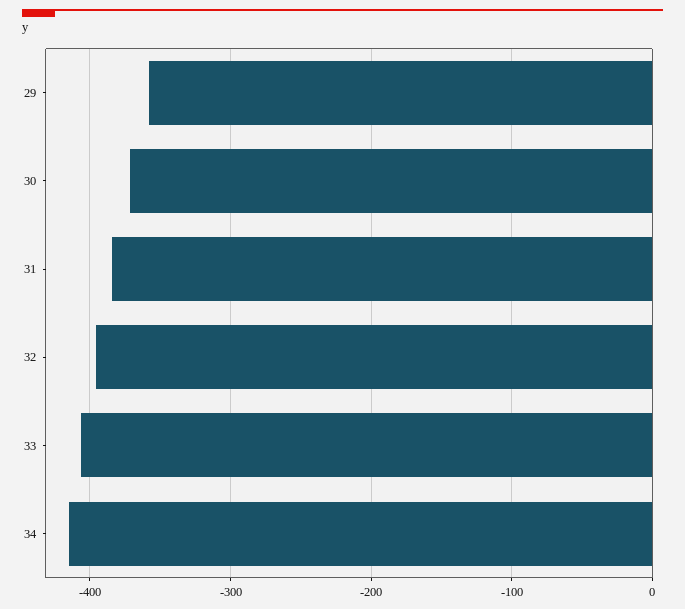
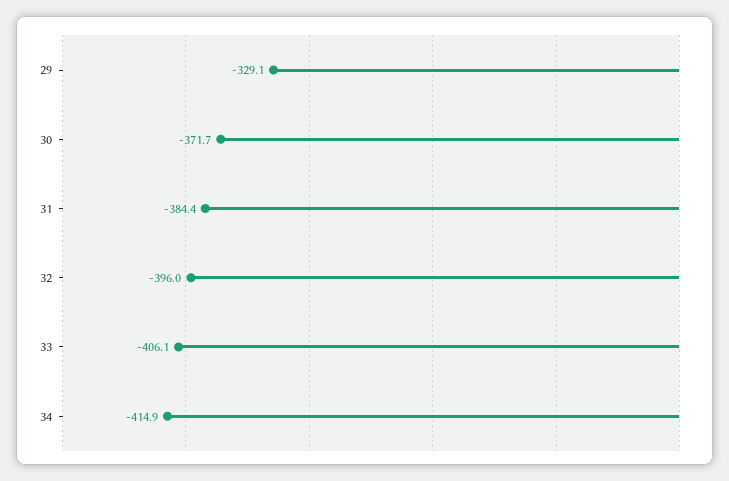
  {
-   "29": -360,
+   "29": -329.1,
    "30": -371.7,
    "31": -384.4,
    "32": -396,
    "33": -406.1,
    "34": -414.9
  }

